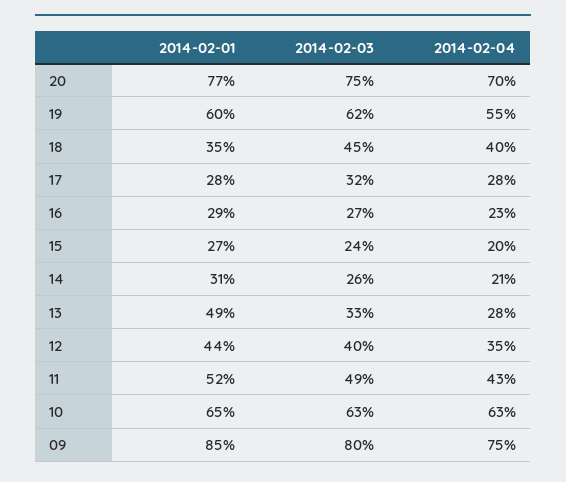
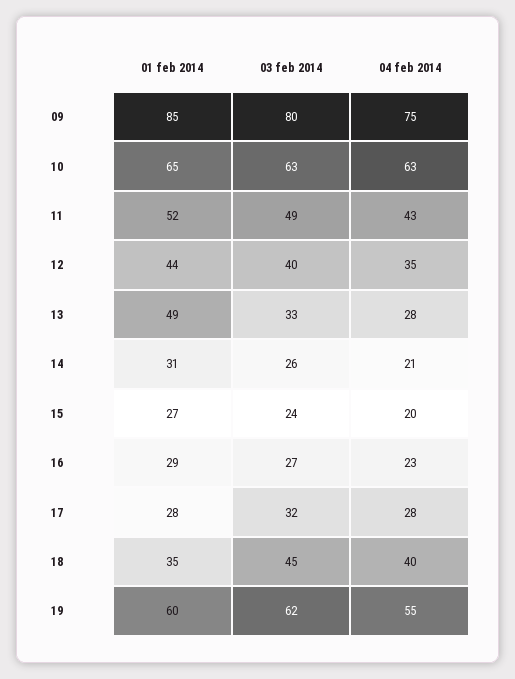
  {
    "2014-02-01": {
-     "20": 77,
      "19": 60,
      "18": 35,
      "17": 28,
      "16": 29,
      "15": 27,
      "14": 31,
      "13": 49,
      "12": 44,
      "11": 52,
      "10": 65,
      "09": 85
    },
    "2014-02-03": {
-     "20": 75,
      "19": 62,
      "18": 45,
      "17": 32,
      "16": 27,
      "15": 24,
      "14": 26,
      "13": 33,
      "12": 40,
      "11": 49,
      "10": 63,
      "09": 80
    },
    "2014-02-04": {
-     "20": 70,
      "19": 55,
      "18": 40,
      "17": 28,
      "16": 23,
      "15": 20,
      "14": 21,
      "13": 28,
      "12": 35,
      "11": 43,
      "10": 63,
      "09": 75
    }
  }

